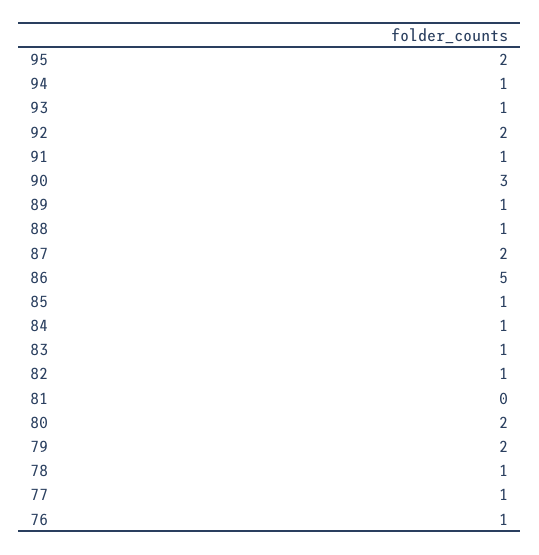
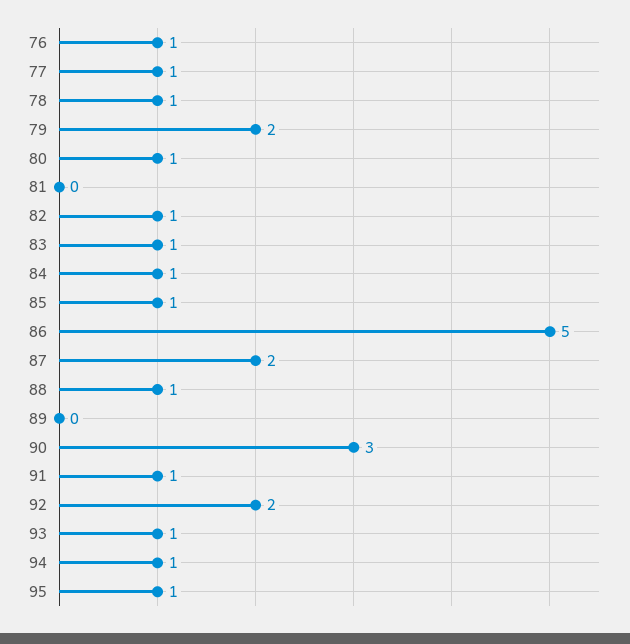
  {
-   "95": 2,
+   "95": 1,
    "94": 1,
    "93": 1,
    "92": 2,
    "91": 1,
    "90": 3,
-   "89": 1,
+   "89": 0,
    "88": 1,
    "87": 2,
    "86": 5,
    "85": 1,
    "84": 1,
    "83": 1,
    "82": 1,
    "81": 0,
-   "80": 2,
+   "80": 1,
    "79": 2,
    "78": 1,
    "77": 1,
    "76": 1
  }

